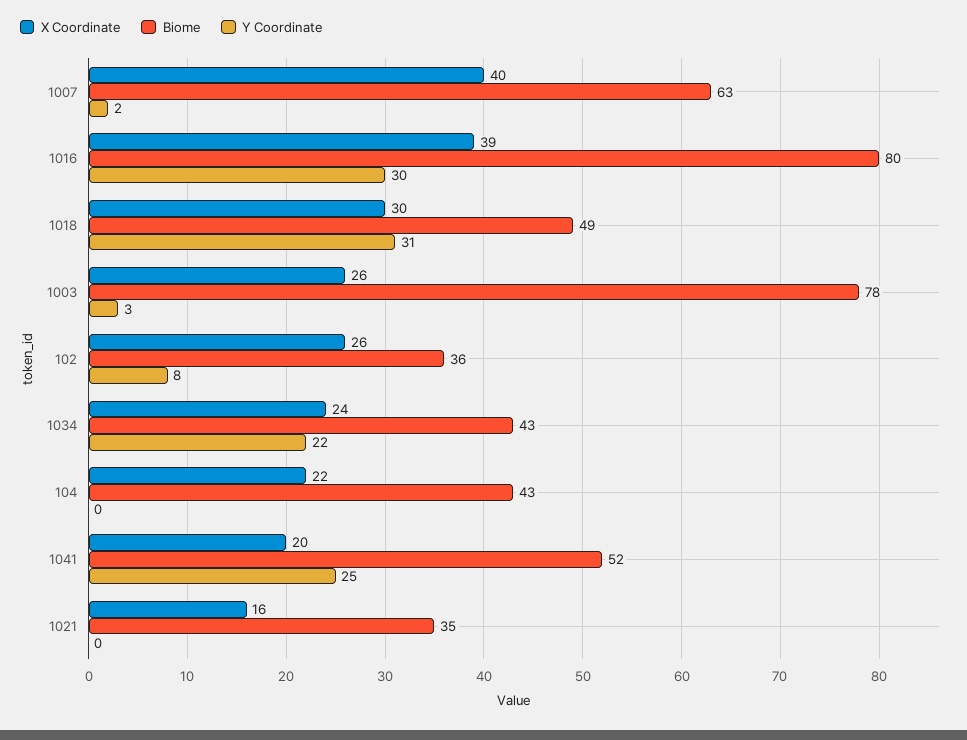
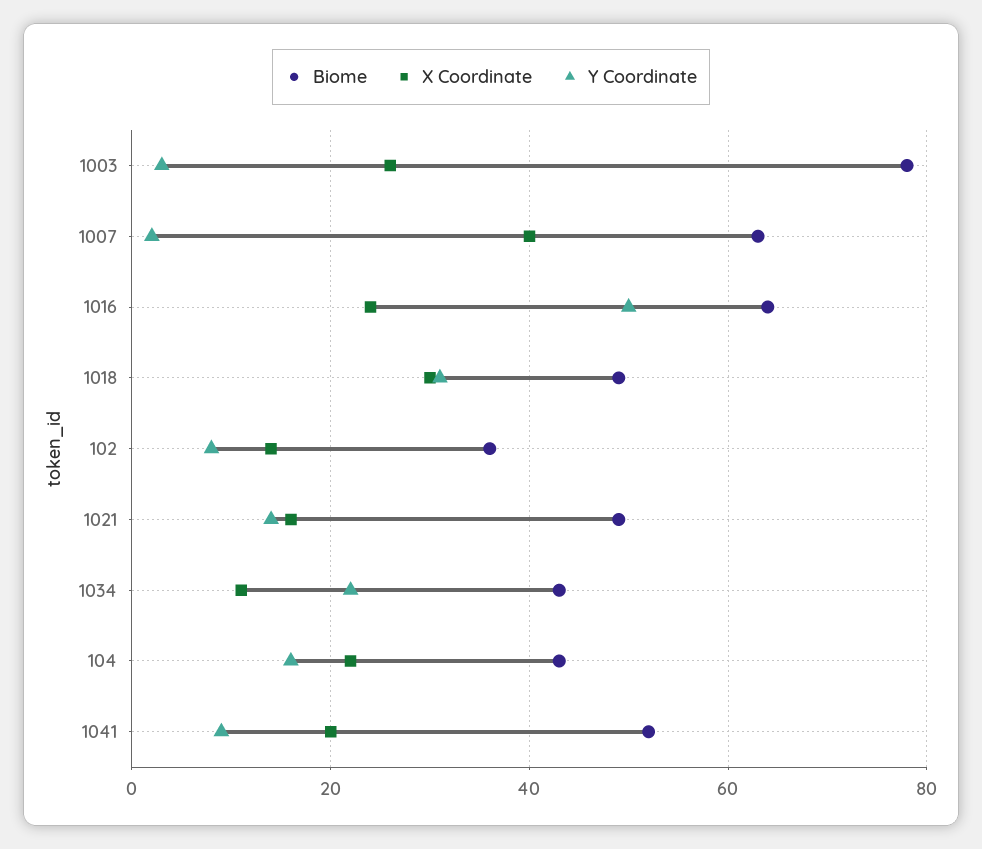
  {
    "X Coordinate": {
      "1007": 40,
-     "1016": 39,
+     "1016": 25,
      "1018": 30,
      "1003": 26,
-     "102": 26,
+     "102": 15,
-     "1034": 24,
+     "1034": 10,
      "104": 22,
      "1041": 20,
      "1021": 16
    },
    "Biome": {
      "1007": 63,
-     "1016": 80,
+     "1016": 65,
      "1018": 49,
      "1003": 78,
      "102": 36,
      "1034": 43,
      "104": 43,
      "1041": 52,
-     "1021": 35
+     "1021": 50
    },
    "Y Coordinate": {
      "1007": 2,
-     "1016": 30,
+     "1016": 50,
      "1018": 31,
      "1003": 3,
      "102": 8,
      "1034": 22,
-     "104": 0,
+     "104": 15,
-     "1041": 25,
+     "1041": 10,
-     "1021": 0
+     "1021": 15
    }
  }

